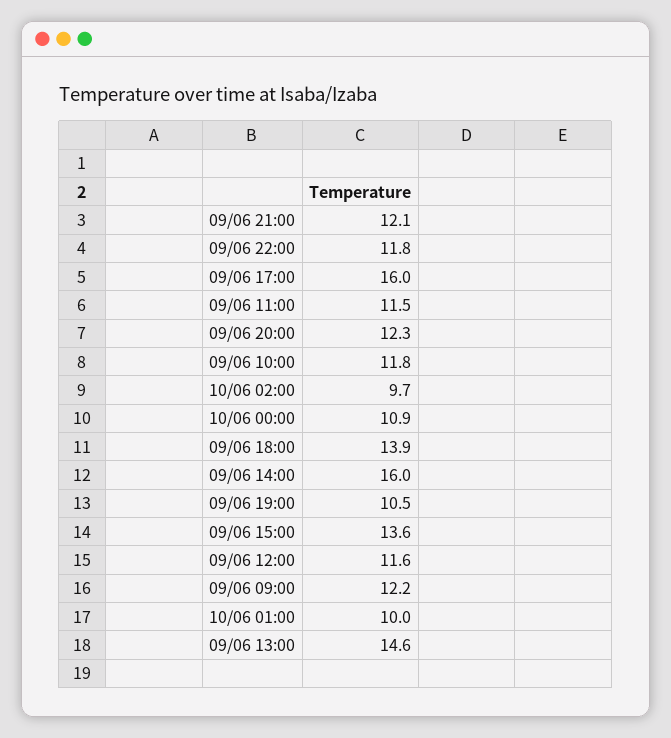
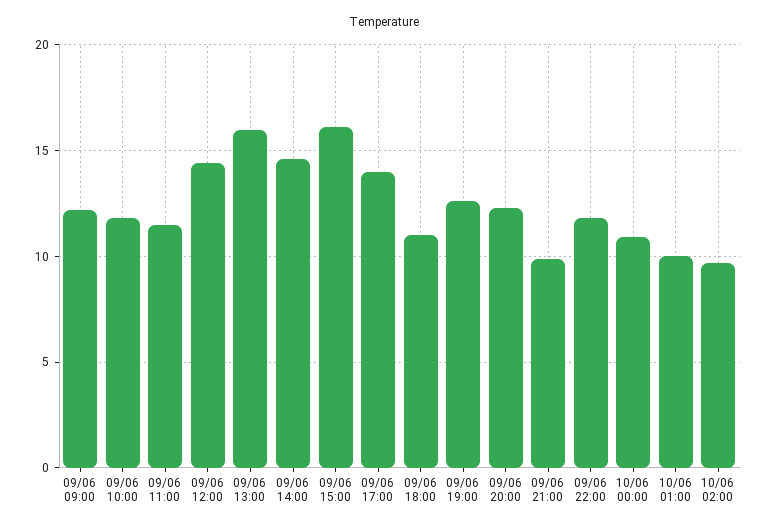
  {
-   "09/06 21:00": 12.1,
+   "09/06 21:00": 10,
    "09/06 22:00": 11.8,
-   "09/06 17:00": 16,
+   "09/06 17:00": 14,
    "09/06 11:00": 11.5,
    "09/06 20:00": 12.3,
    "09/06 10:00": 11.8,
    "10/06 02:00": 9.7,
    "10/06 00:00": 10.9,
-   "09/06 18:00": 13.9,
+   "09/06 18:00": 11,
-   "09/06 14:00": 16,
+   "09/06 14:00": 14.5,
-   "09/06 19:00": 10.5,
+   "09/06 19:00": 12.5,
-   "09/06 15:00": 13.6,
+   "09/06 15:00": 16,
-   "09/06 12:00": 11.6,
+   "09/06 12:00": 14.5,
    "09/06 09:00": 12.2,
    "10/06 01:00": 10,
-   "09/06 13:00": 14.6
+   "09/06 13:00": 16
  }

